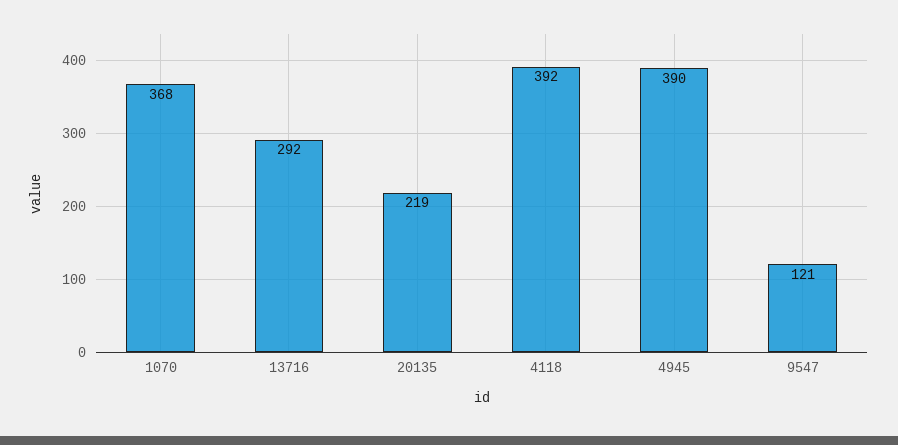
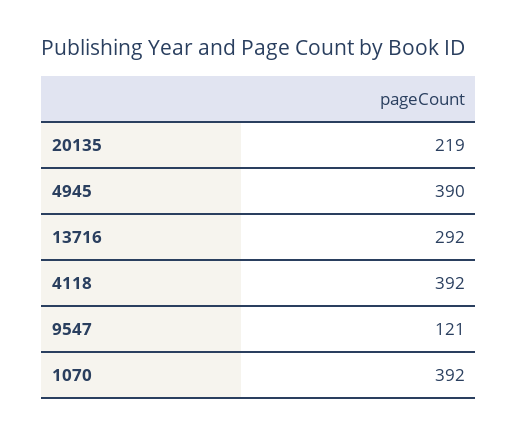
  {
-   "1070": 368,
+   "1070": 392,
    "13716": 292,
    "20135": 219,
    "4118": 392,
    "4945": 390,
    "9547": 121
  }

